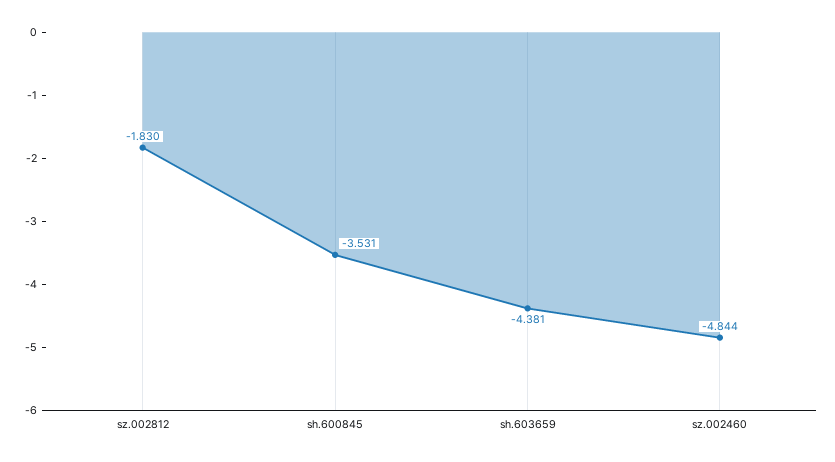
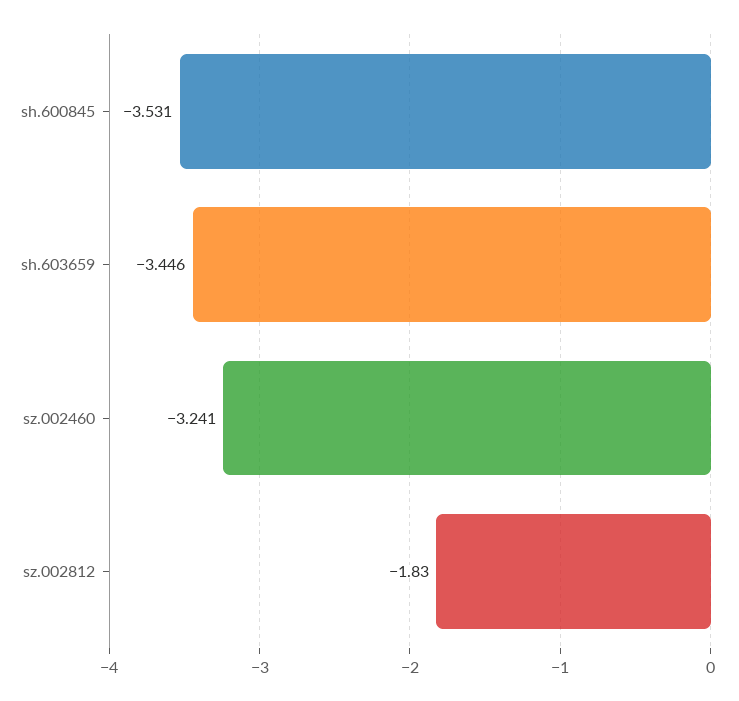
  {
    "sz.002812": -1.83,
    "sh.600845": -3.531,
-   "sh.603659": -4.381,
+   "sh.603659": -3.446,
-   "sz.002460": -4.844
+   "sz.002460": -3.241
  }

